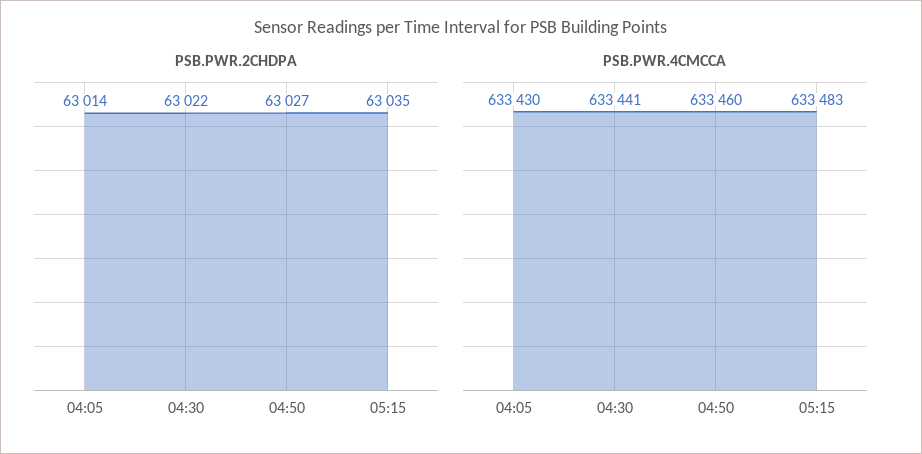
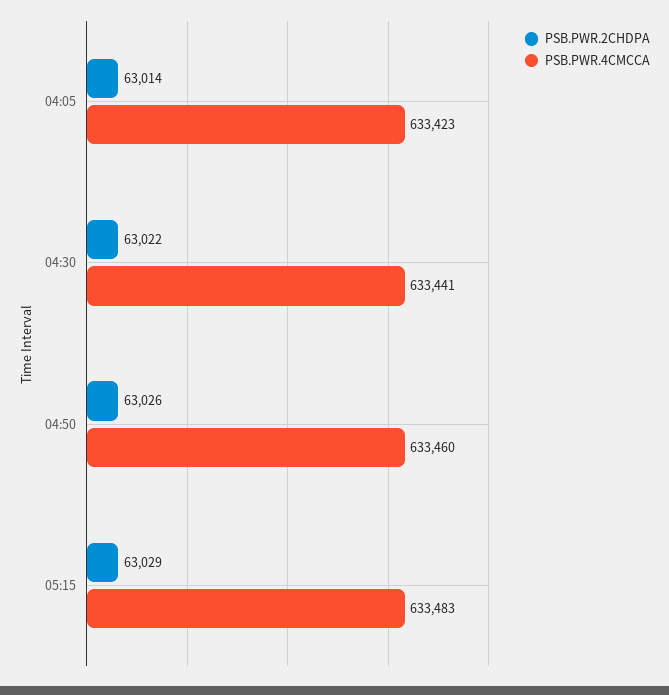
  {
    "PSB.PWR.2CHDPA": {
      "04:05": 63014,
      "04:30": 63022,
-     "04:50": 63027,
+     "04:50": 63026,
-     "05:15": 63035
+     "05:15": 63029
    },
    "PSB.PWR.4CMCCA": {
-     "04:05": 633430,
+     "04:05": 633423,
      "04:30": 633441,
      "04:50": 633460,
      "05:15": 633483
    }
  }

